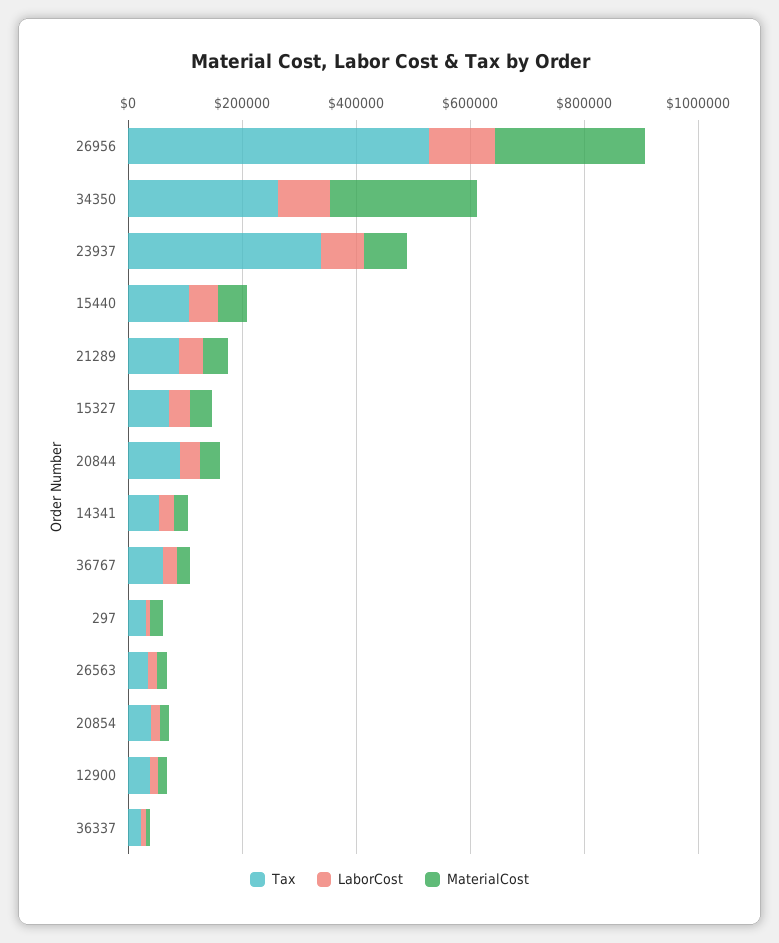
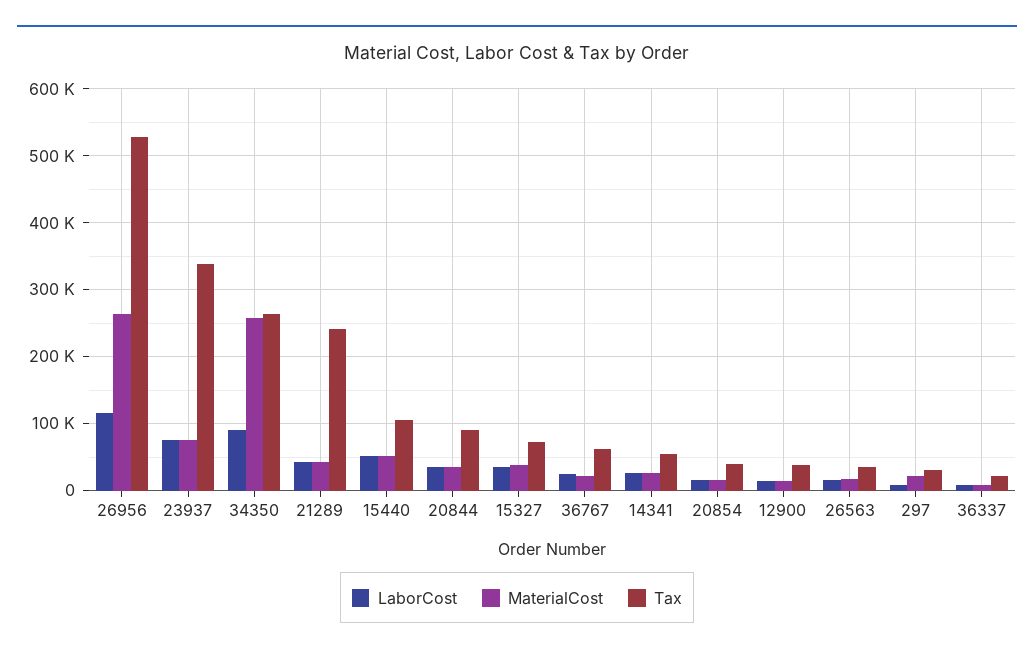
  {
    "Tax": {
      "26956": 530000,
      "34350": 260000,
      "23937": 340000,
      "15440": 110000,
-     "21289": 100000,
+     "21289": 240000,
      "15327": 70000,
      "20844": 90000,
      "14341": 50000,
      "36767": 60000,
      "297": 30000,
      "26563": 40000,
      "20854": 40000,
      "12900": 40000,
      "36337": 20000
    },
    "LaborCost": {
      "26956": 120000,
      "34350": 90000,
      "23937": 80000,
      "15440": 50000,
      "21289": 40000,
      "15327": 40000,
      "20844": 30000,
      "14341": 30000,
      "36767": 20000,
      "297": 10000,
      "26563": 20000,
      "20854": 20000,
      "12900": 10000,
      "36337": 10000
    },
    "MaterialCost": {
      "26956": 260000,
      "34350": 260000,
      "23937": 80000,
      "15440": 50000,
      "21289": 40000,
      "15327": 40000,
      "20844": 30000,
      "14341": 30000,
      "36767": 20000,
      "297": 20000,
      "26563": 20000,
      "20854": 20000,
      "12900": 10000,
      "36337": 10000
    }
  }

